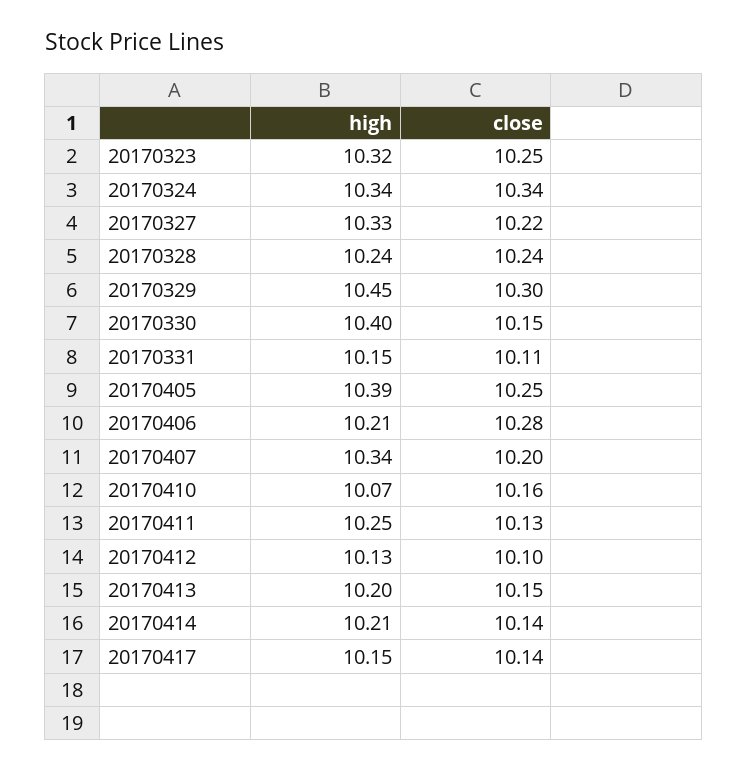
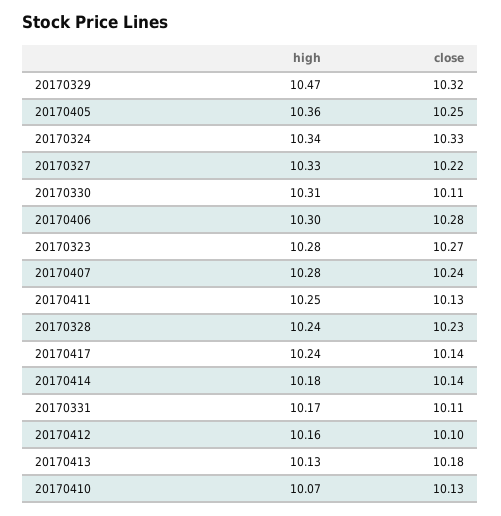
  {
    "high": {
-     "20170323": 10.32,
+     "20170323": 10.28,
      "20170324": 10.34,
      "20170327": 10.33,
      "20170328": 10.24,
-     "20170329": 10.45,
+     "20170329": 10.47,
-     "20170330": 10.4,
+     "20170330": 10.31,
-     "20170331": 10.15,
+     "20170331": 10.17,
-     "20170405": 10.39,
+     "20170405": 10.36,
-     "20170406": 10.21,
+     "20170406": 10.3,
-     "20170407": 10.34,
+     "20170407": 10.28,
      "20170410": 10.07,
      "20170411": 10.25,
-     "20170412": 10.13,
+     "20170412": 10.16,
-     "20170413": 10.2,
+     "20170413": 10.13,
-     "20170414": 10.21,
+     "20170414": 10.18,
-     "20170417": 10.15
+     "20170417": 10.24
    },
    "close": {
-     "20170323": 10.25,
+     "20170323": 10.27,
-     "20170324": 10.34,
+     "20170324": 10.33,
      "20170327": 10.22,
-     "20170328": 10.24,
+     "20170328": 10.23,
-     "20170329": 10.3,
+     "20170329": 10.32,
-     "20170330": 10.15,
+     "20170330": 10.11,
      "20170331": 10.11,
      "20170405": 10.25,
      "20170406": 10.28,
-     "20170407": 10.2,
+     "20170407": 10.24,
-     "20170410": 10.16,
+     "20170410": 10.13,
      "20170411": 10.13,
      "20170412": 10.1,
-     "20170413": 10.15,
+     "20170413": 10.18,
      "20170414": 10.14,
      "20170417": 10.14
    }
  }

